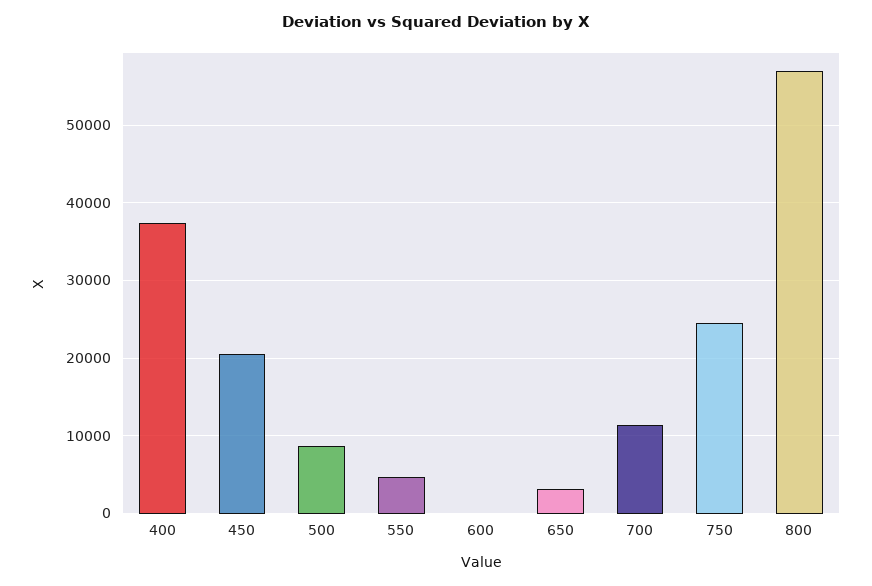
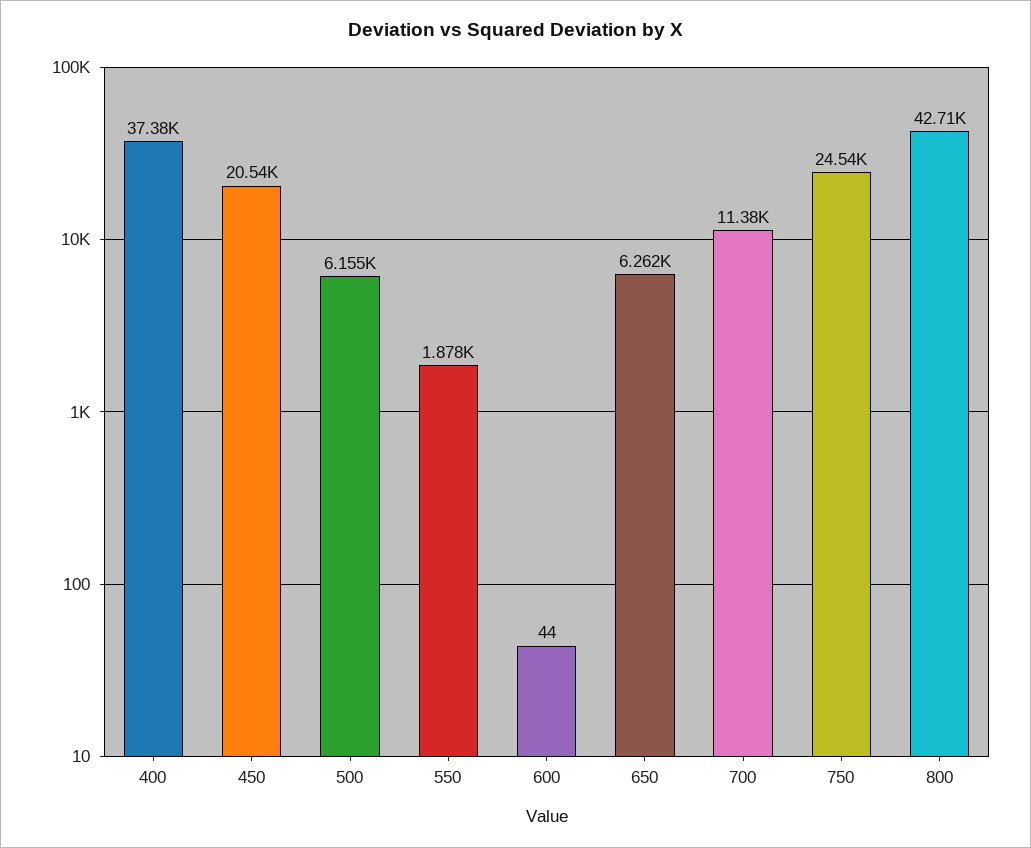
  {
    "400": 37380,
    "450": 20540,
-   "500": 9000,
+   "500": 6155,
-   "550": 5000,
+   "550": 1878,
    "600": 44,
-   "650": 3000,
+   "650": 6262,
    "700": 11380,
    "750": 24540,
-   "800": 57000
+   "800": 42710
  }

